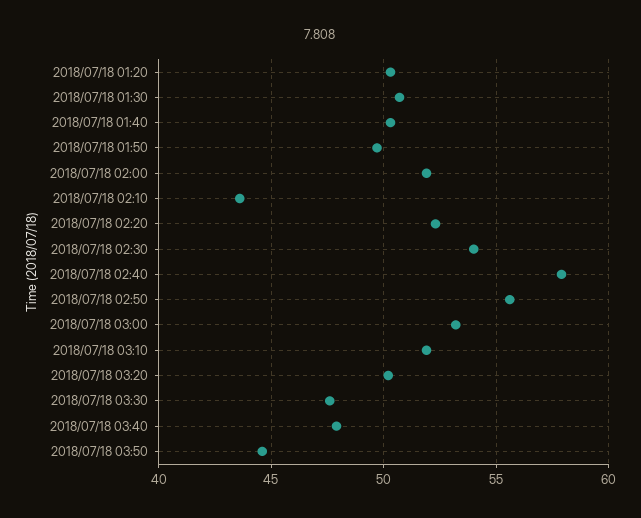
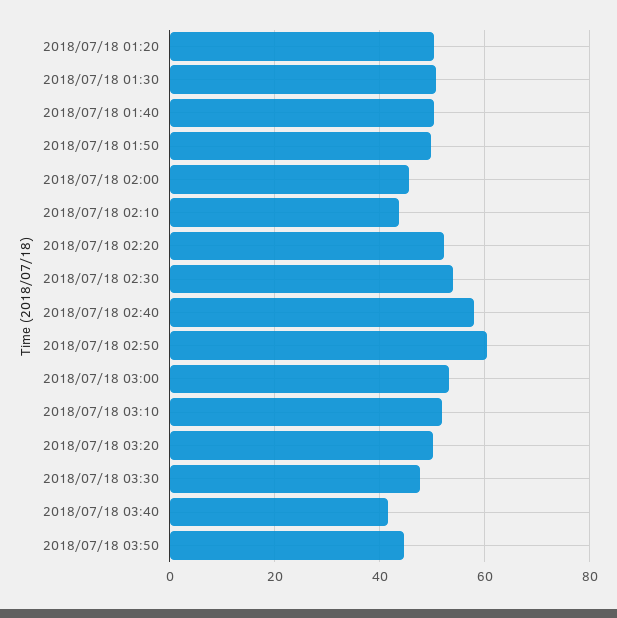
  {
    "2018/07/18 01:20": 50.5,
    "2018/07/18 01:30": 50.5,
    "2018/07/18 01:40": 50.5,
    "2018/07/18 01:50": 49.5,
-   "2018/07/18 02:00": 52,
+   "2018/07/18 02:00": 46,
    "2018/07/18 02:10": 43.5,
    "2018/07/18 02:20": 52.5,
    "2018/07/18 02:30": 54,
    "2018/07/18 02:40": 58,
-   "2018/07/18 02:50": 55.5,
+   "2018/07/18 02:50": 60,
    "2018/07/18 03:00": 53,
    "2018/07/18 03:10": 52,
    "2018/07/18 03:20": 50,
    "2018/07/18 03:30": 47.5,
-   "2018/07/18 03:40": 48,
+   "2018/07/18 03:40": 42,
    "2018/07/18 03:50": 44.5
  }

